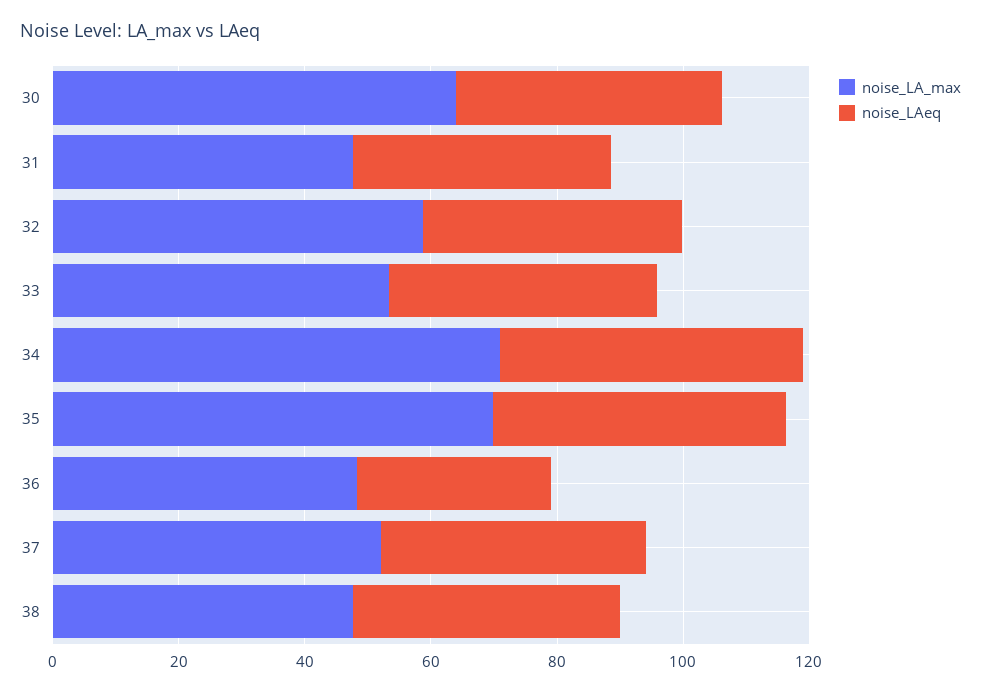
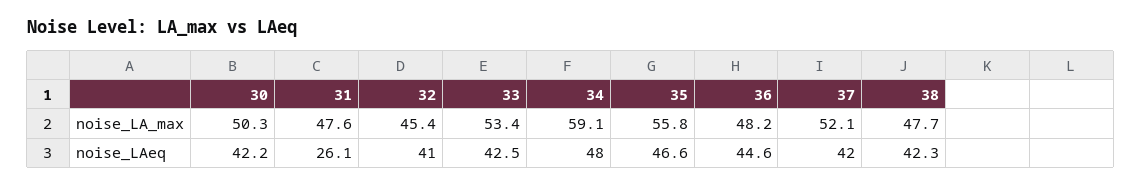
  {
    "noise_LA_max": {
-     "30": 65,
+     "30": 50.3,
      "31": 47.6,
-     "32": 60,
+     "32": 45.4,
      "33": 53.4,
-     "34": 70,
+     "34": 59.1,
-     "35": 70,
+     "35": 55.8,
      "36": 48.2,
      "37": 52.1,
      "38": 47.7
    },
    "noise_LAeq": {
      "30": 42.2,
-     "31": 40,
+     "31": 26.1,
      "32": 41,
      "33": 42.5,
      "34": 48,
      "35": 46.6,
-     "36": 30,
+     "36": 44.6,
      "37": 42,
      "38": 42.3
    }
  }

